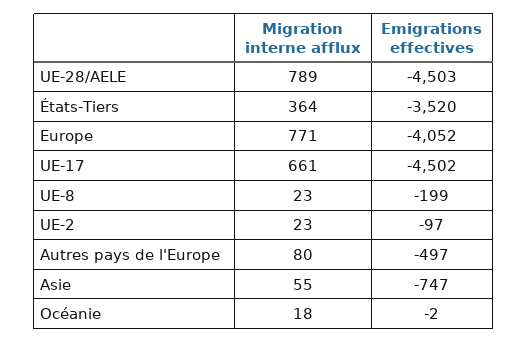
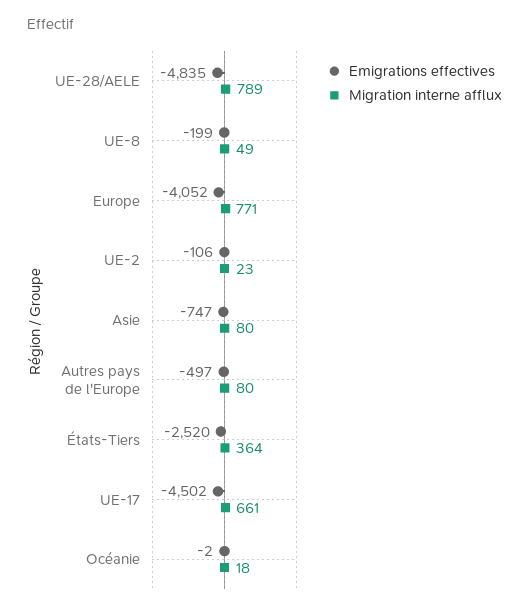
  {
    "Migration interne afflux": {
      "UE-28/AELE": 789,
      "États-Tiers": 364,
      "Europe": 771,
      "UE-17": 661,
-     "UE-8": 23,
+     "UE-8": 49,
      "UE-2": 23,
      "Autres pays de l'Europe": 80,
-     "Asie": 55,
+     "Asie": 80,
      "Océanie": 18
    },
    "Emigrations effectives": {
-     "UE-28/AELE": -4503,
+     "UE-28/AELE": -4835,
-     "États-Tiers": -3520,
+     "États-Tiers": -2520,
      "Europe": -4052,
      "UE-17": -4502,
      "UE-8": -199,
-     "UE-2": -97,
+     "UE-2": -106,
      "Autres pays de l'Europe": -497,
      "Asie": -747,
      "Océanie": -2
    }
  }

